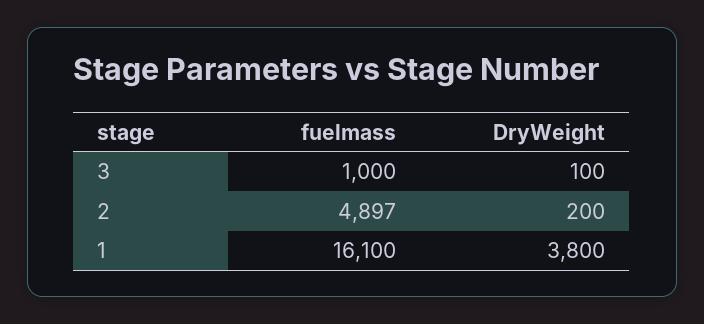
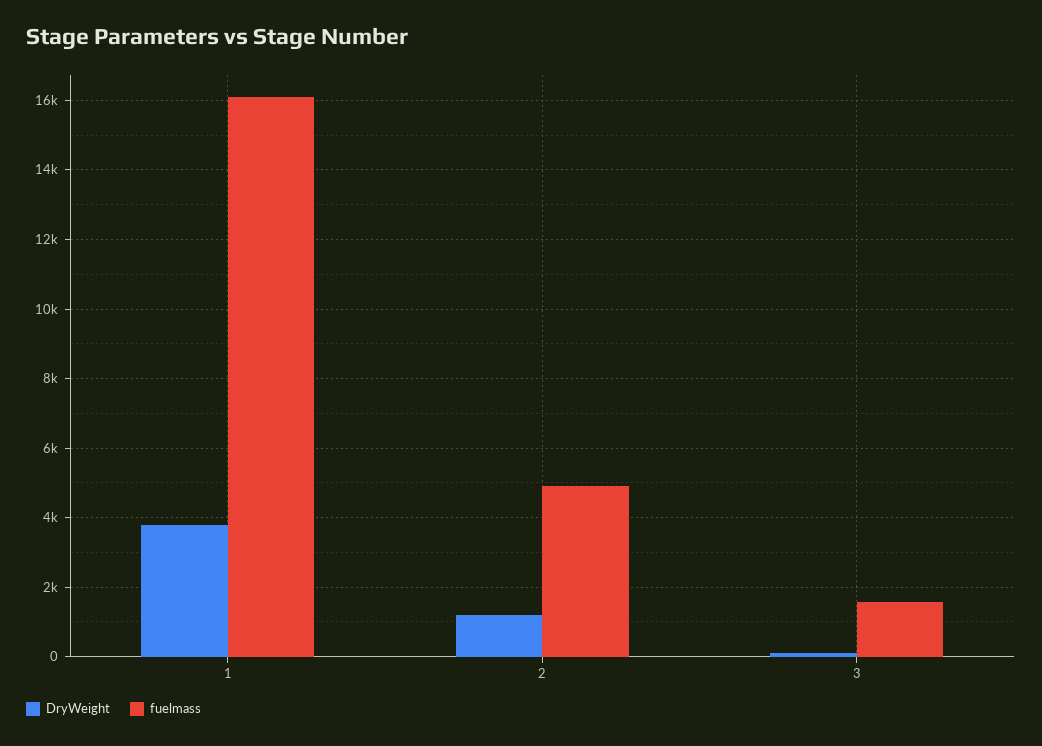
  {
    "fuelmass": {
-     "3": 1000,
+     "3": 1600,
      "2": 4897,
      "1": 16100
    },
    "DryWeight": {
      "3": 100,
-     "2": 200,
+     "2": 1200,
      "1": 3800
    }
  }

